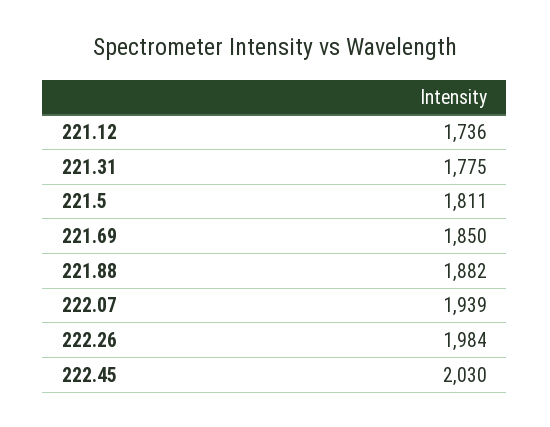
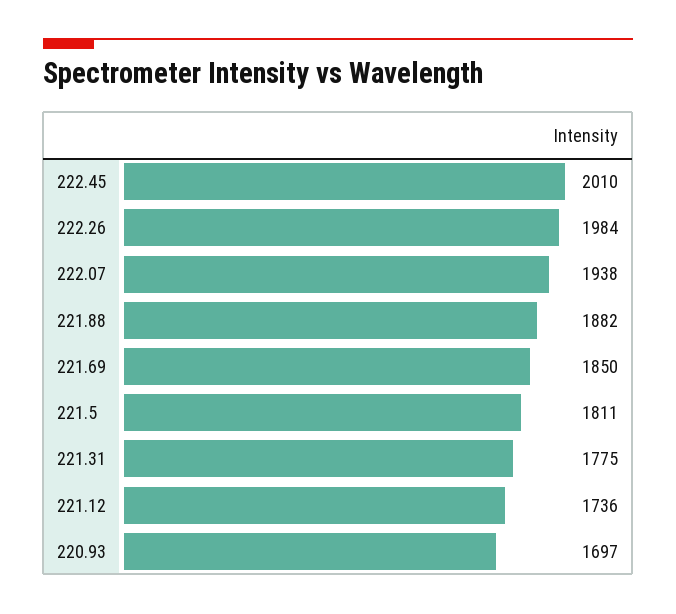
  {
    "221.12": 1736,
    "221.31": 1775,
    "221.5": 1811,
    "221.69": 1850,
    "221.88": 1882,
-   "222.07": 1939,
+   "222.07": 1938,
    "222.26": 1984,
-   "222.45": 2030
+   "222.45": 2010,
+   "220.93": 1697
  }

